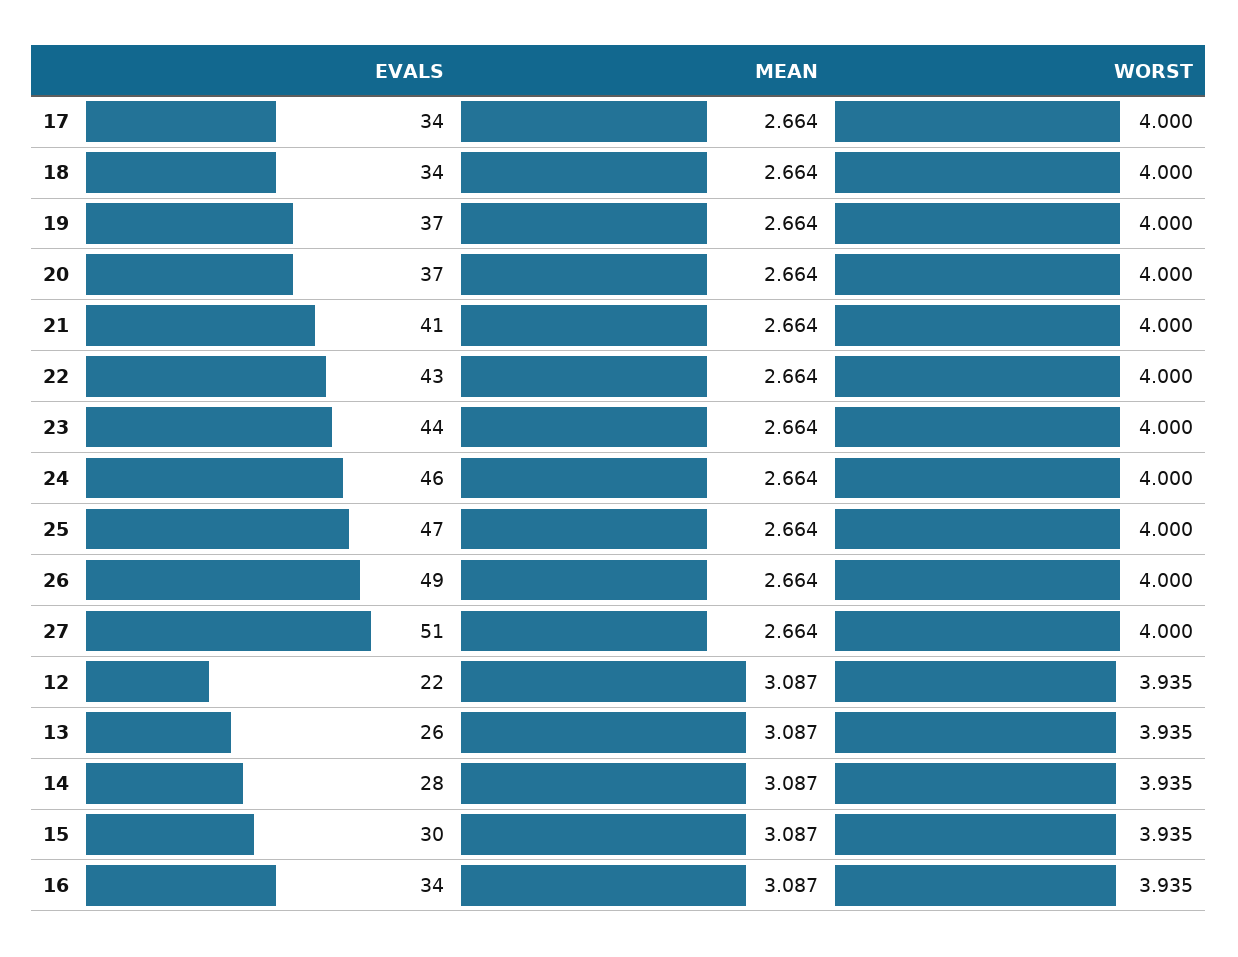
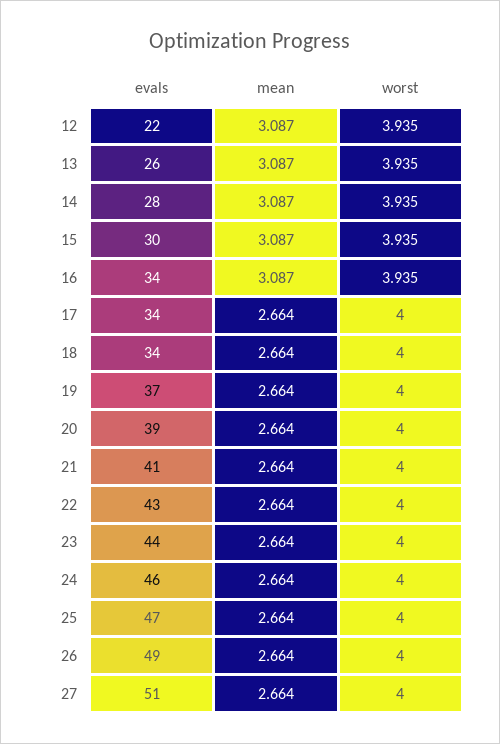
  {
    "EVALS": {
      "17": 34,
      "18": 34,
      "19": 37,
-     "20": 37,
+     "20": 39,
      "21": 41,
      "22": 43,
      "23": 44,
      "24": 46,
      "25": 47,
      "26": 49,
      "27": 51,
      "12": 22,
      "13": 26,
      "14": 28,
      "15": 30,
      "16": 34
    },
    "MEAN": {
      "17": 2.664,
      "18": 2.664,
      "19": 2.664,
      "20": 2.664,
      "21": 2.664,
      "22": 2.664,
      "23": 2.664,
      "24": 2.664,
      "25": 2.664,
      "26": 2.664,
      "27": 2.664,
      "12": 3.087,
      "13": 3.087,
      "14": 3.087,
      "15": 3.087,
      "16": 3.087
    },
    "WORST": {
      "17": 4,
      "18": 4,
      "19": 4,
      "20": 4,
      "21": 4,
      "22": 4,
      "23": 4,
      "24": 4,
      "25": 4,
      "26": 4,
      "27": 4,
      "12": 3.935,
      "13": 3.935,
      "14": 3.935,
      "15": 3.935,
      "16": 3.935
    }
  }

